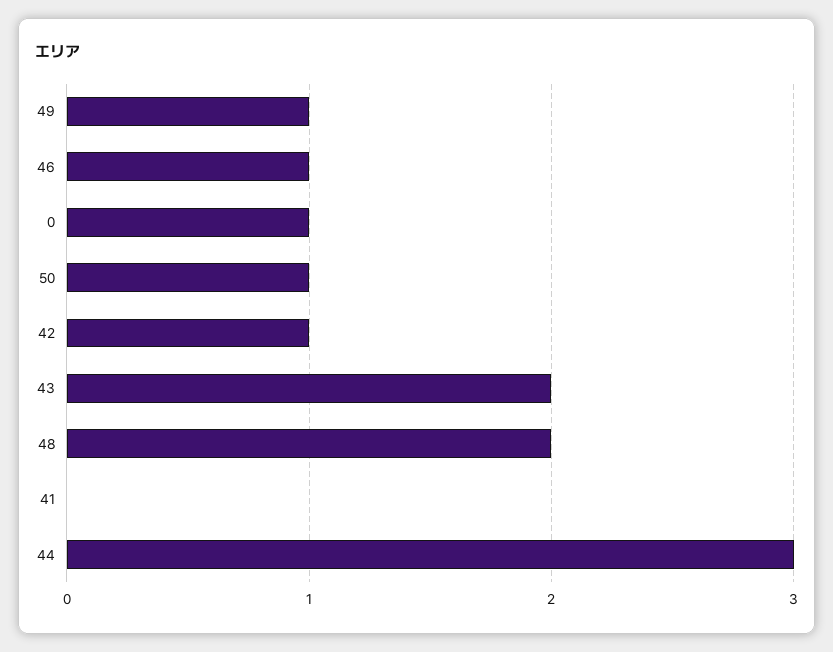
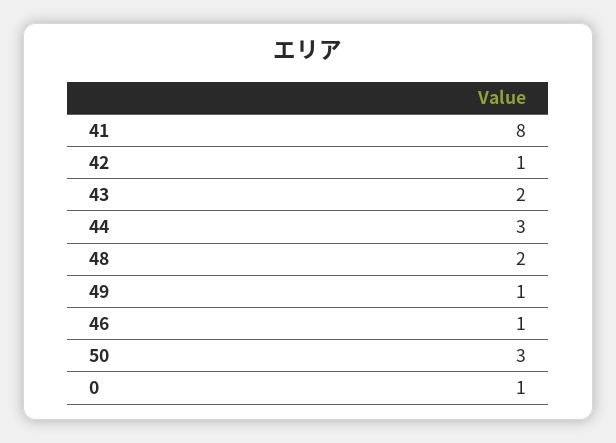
  {
    "49": 1,
    "46": 1,
    "0": 1,
-   "50": 1,
+   "50": 3,
    "42": 1,
    "43": 2,
    "48": 2,
-   "41": 0,
+   "41": 8,
    "44": 3
  }

